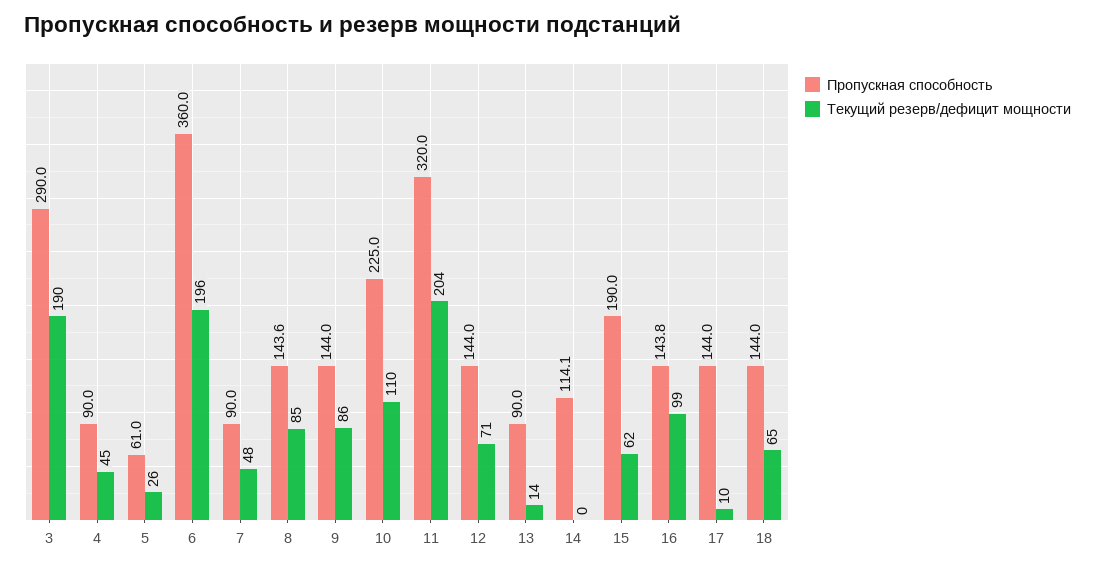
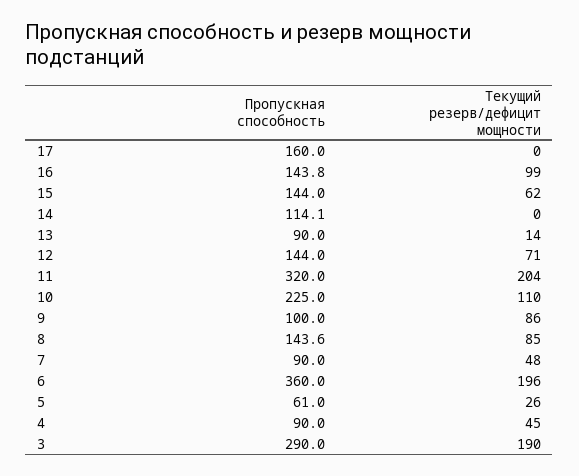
  {
    "Пропускная способность": {
      "3": 290,
      "4": 90,
      "5": 61,
      "6": 360,
      "7": 90,
      "8": 143.6,
-     "9": 144,
+     "9": 100,
      "10": 225,
      "11": 320,
      "12": 144,
      "13": 90,
      "14": 114.1,
-     "15": 190,
+     "15": 144,
      "16": 143.8,
-     "17": 144,
+     "17": 160
-     "18": 144
    },
    "Текущий резерв/дефицит мощности": {
      "3": 190,
      "4": 45,
      "5": 26,
      "6": 196,
      "7": 48,
      "8": 85,
      "9": 86,
      "10": 110,
      "11": 204,
      "12": 71,
      "13": 14,
      "14": 0,
      "15": 62,
      "16": 99,
-     "17": 10,
+     "17": 0
-     "18": 65
    }
  }

